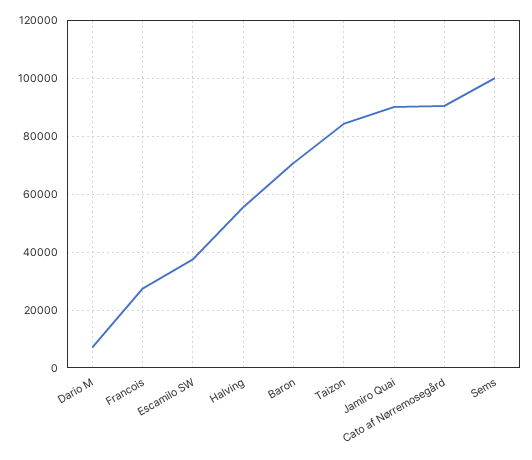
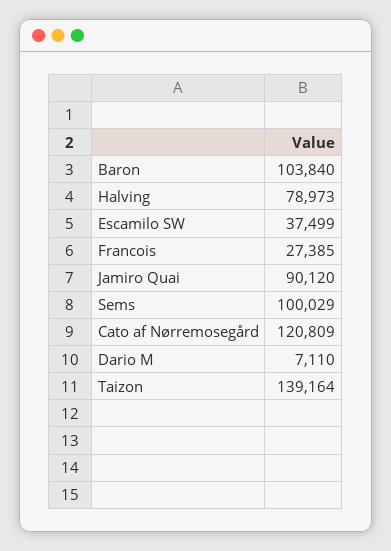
  {
    "Dario M": 7110,
    "Francois": 27385,
    "Escamilo SW": 37499,
-   "Halving": 55000,
+   "Halving": 78973,
-   "Baron": 70000,
+   "Baron": 103840,
-   "Taizon": 85000,
+   "Taizon": 139164,
    "Jamiro Quai": 90120,
-   "Cato af Nørremosegård": 90000,
+   "Cato af Nørremosegård": 120809,
    "Sems": 100029
  }

